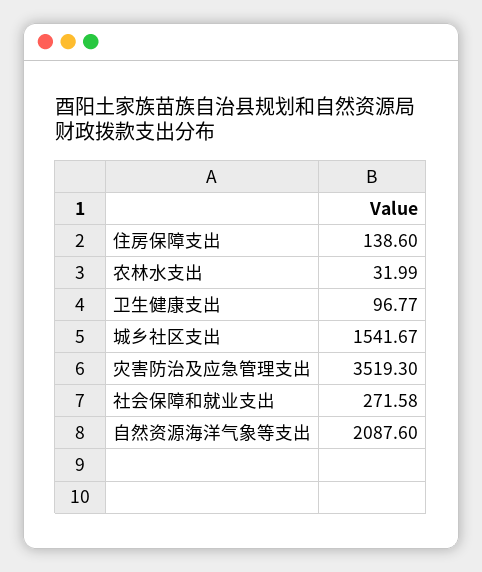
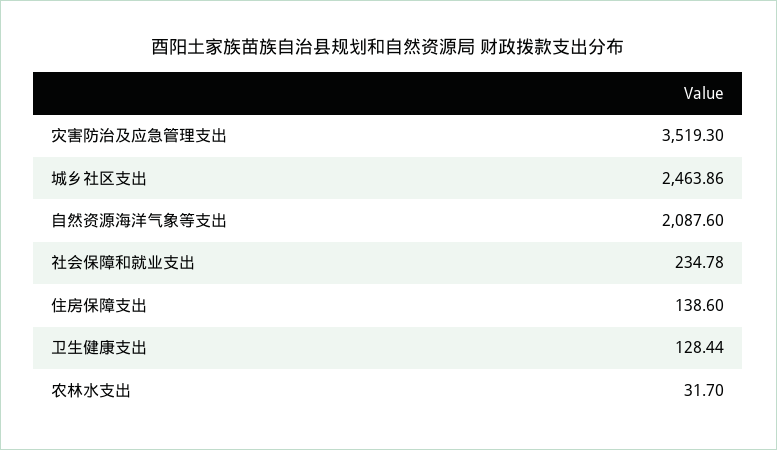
  {
    "住房保障支出": 138.6,
-   "农林水支出": 31.99,
+   "农林水支出": 31.7,
-   "卫生健康支出": 96.77,
+   "卫生健康支出": 128.44,
-   "城乡社区支出": 1541.67,
+   "城乡社区支出": 2463.86,
    "灾害防治及应急管理支出": 3519.3,
-   "社会保障和就业支出": 271.58,
+   "社会保障和就业支出": 234.78,
    "自然资源海洋气象等支出": 2087.6
  }

